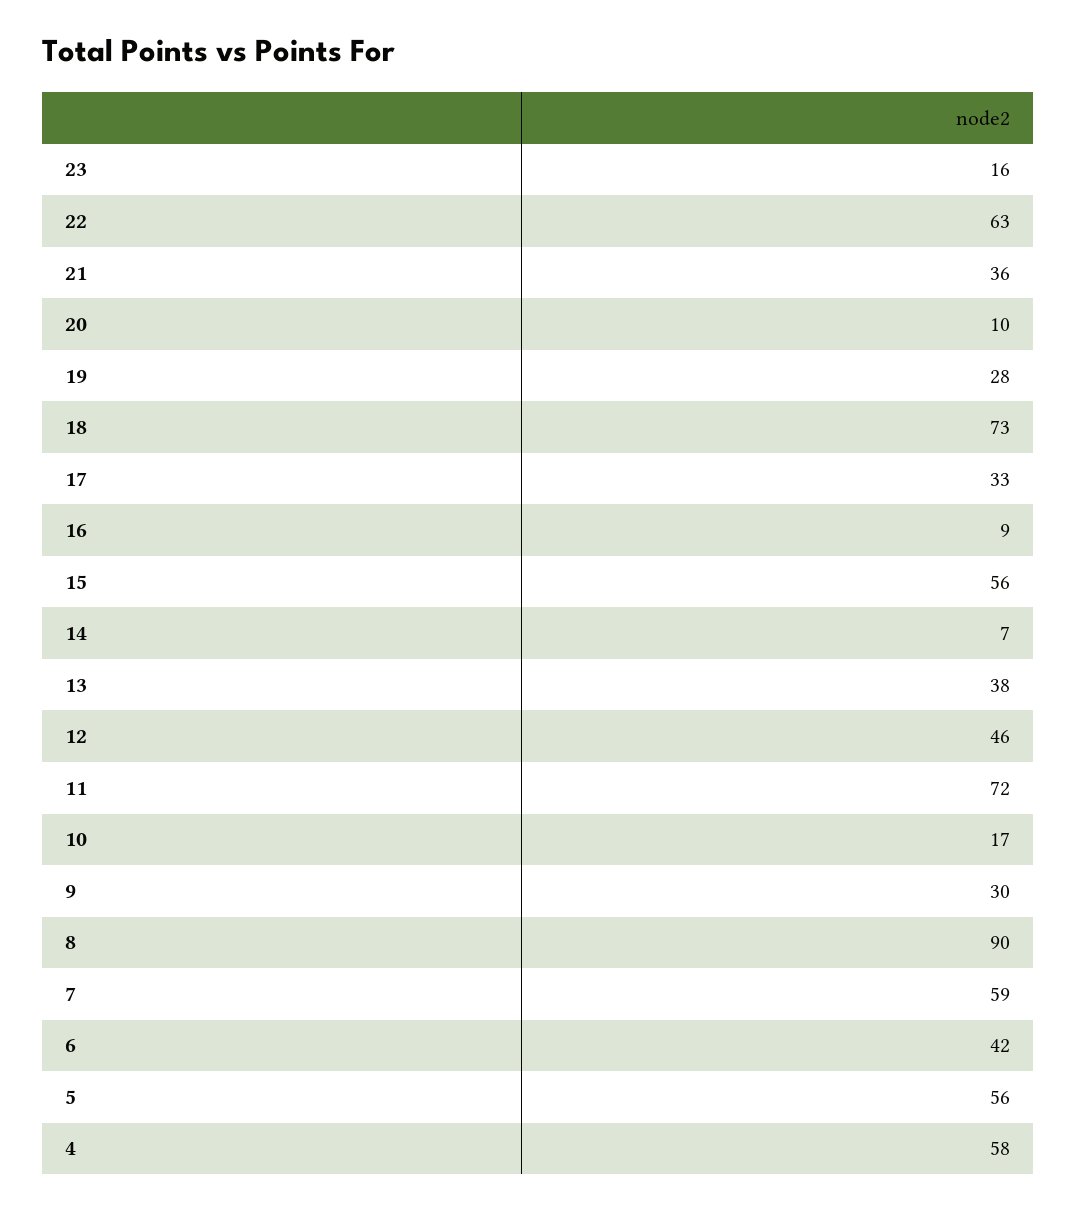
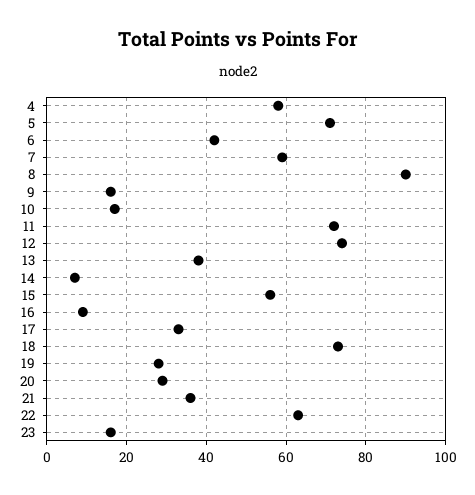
  {
    "23": 16,
    "22": 63,
    "21": 36,
-   "20": 10,
+   "20": 30,
    "19": 28,
    "18": 73,
    "17": 33,
    "16": 9,
    "15": 56,
    "14": 7,
    "13": 38,
-   "12": 46,
+   "12": 75,
    "11": 72,
    "10": 17,
-   "9": 30,
+   "9": 15,
    "8": 90,
    "7": 59,
    "6": 42,
-   "5": 56,
+   "5": 70,
    "4": 58
  }

